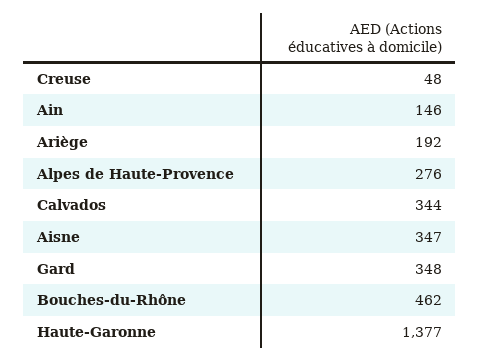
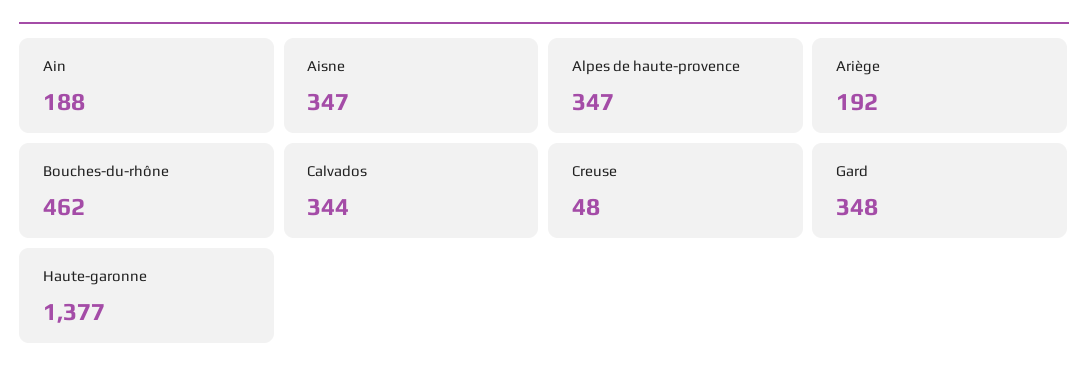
  {
    "Creuse": 48,
-   "Ain": 146,
+   "Ain": 188,
    "Ariège": 192,
-   "Alpes de Haute-Provence": 276,
+   "Alpes de Haute-Provence": 347,
    "Calvados": 344,
    "Aisne": 347,
    "Gard": 348,
    "Bouches-du-Rhône": 462,
    "Haute-Garonne": 1377
  }

